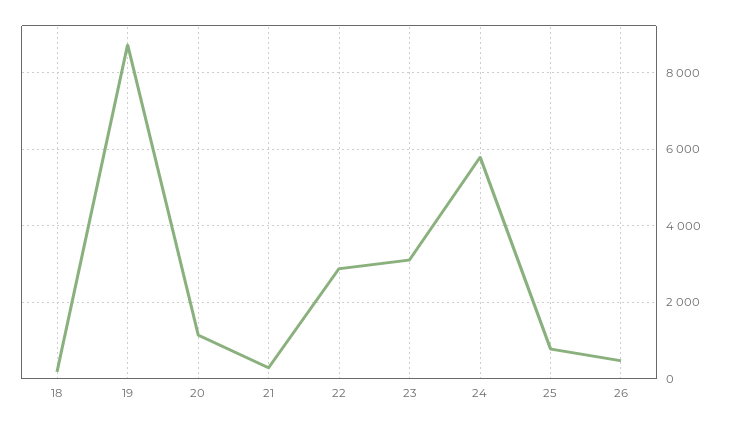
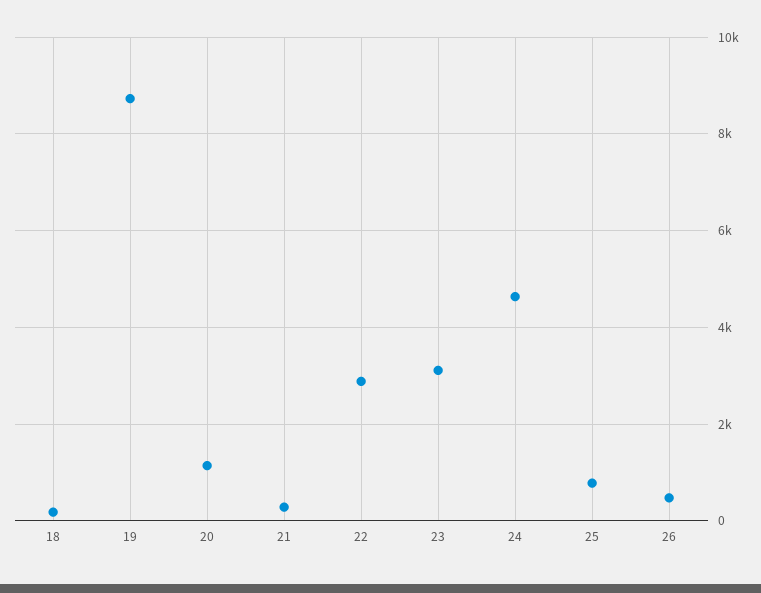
  {
    "18": 200,
    "19": 8800,
    "20": 1200,
    "21": 200,
    "22": 2800,
    "23": 3200,
-   "24": 5800,
+   "24": 4600,
    "25": 800,
    "26": 400
  }

